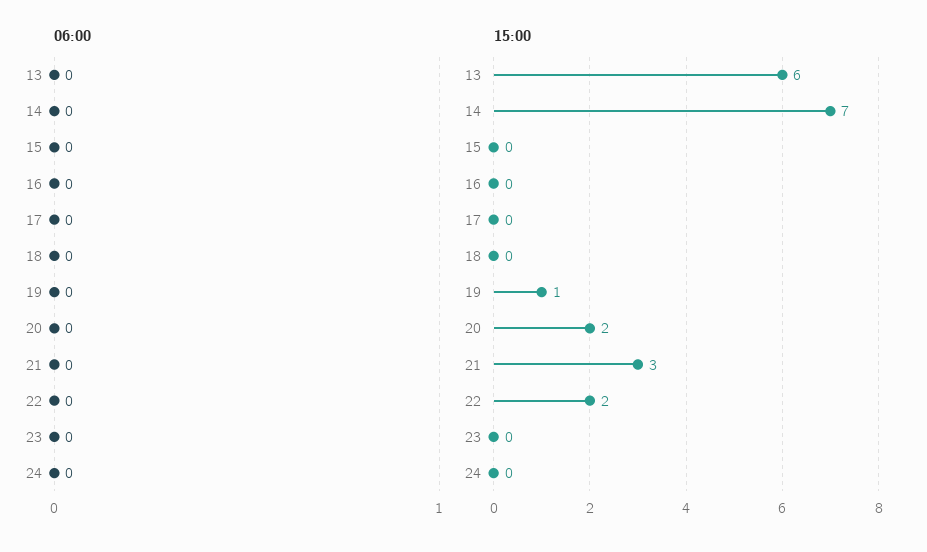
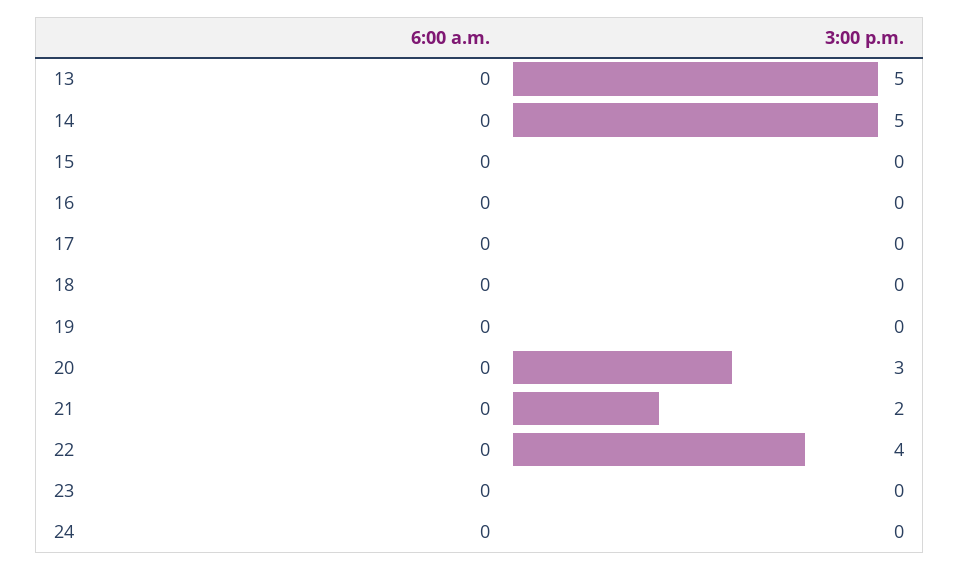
  {
    "06:00": {
      "13": 0,
      "14": 0,
      "15": 0,
      "16": 0,
      "17": 0,
      "18": 0,
      "19": 0,
      "20": 0,
      "21": 0,
      "22": 0,
      "23": 0,
      "24": 0
    },
    "15:00": {
-     "13": 6,
+     "13": 5,
-     "14": 7,
+     "14": 5,
      "15": 0,
      "16": 0,
      "17": 0,
      "18": 0,
-     "19": 1,
+     "19": 0,
-     "20": 2,
+     "20": 3,
-     "21": 3,
+     "21": 2,
-     "22": 2,
+     "22": 4,
      "23": 0,
      "24": 0
    }
  }

